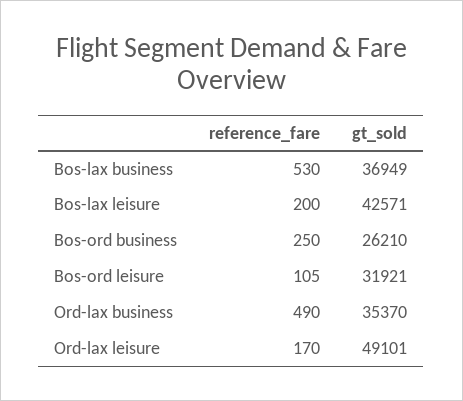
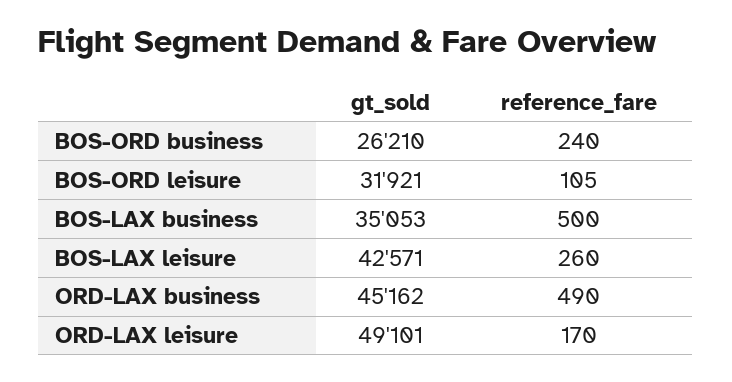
  {
    "reference_fare": {
-     "Bos-lax business": 530,
+     "Bos-lax business": 500,
-     "Bos-lax leisure": 200,
+     "Bos-lax leisure": 260,
-     "Bos-ord business": 250,
+     "Bos-ord business": 240,
      "Bos-ord leisure": 105,
      "Ord-lax business": 490,
      "Ord-lax leisure": 170
    },
    "gt_sold": {
-     "Bos-lax business": 36949,
+     "Bos-lax business": 35053,
      "Bos-lax leisure": 42571,
      "Bos-ord business": 26210,
      "Bos-ord leisure": 31921,
-     "Ord-lax business": 35370,
+     "Ord-lax business": 45162,
      "Ord-lax leisure": 49101
    }
  }

